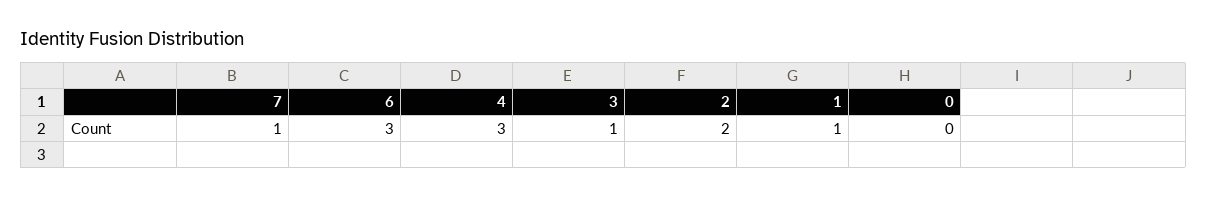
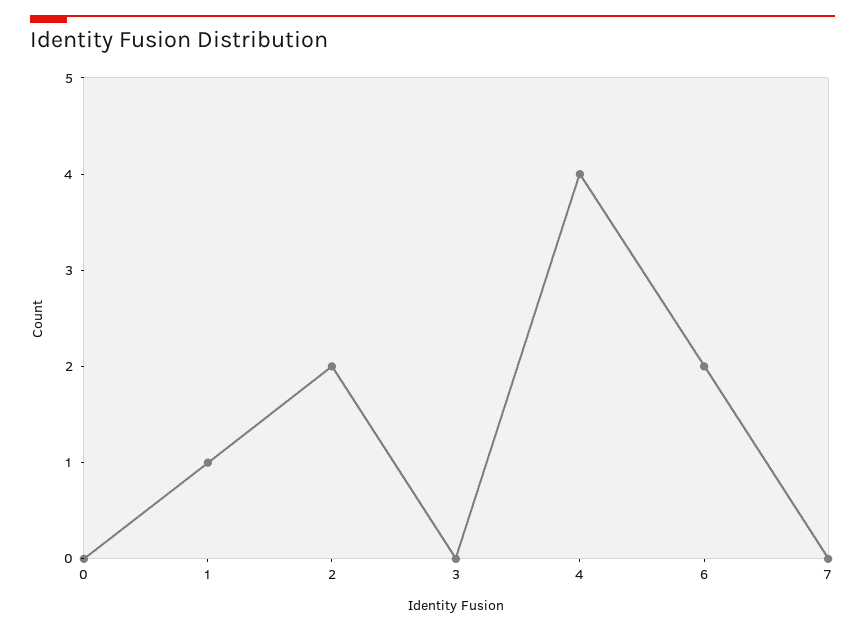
  {
-   "7": 1,
+   "7": 0,
-   "6": 3,
+   "6": 2,
-   "4": 3,
+   "4": 4,
-   "3": 1,
+   "3": 0,
    "2": 2,
    "1": 1,
    "0": 0
  }

